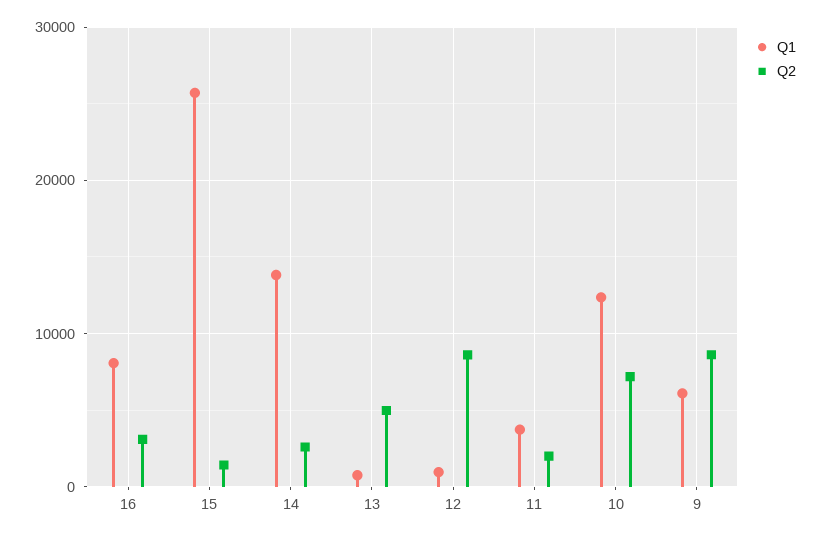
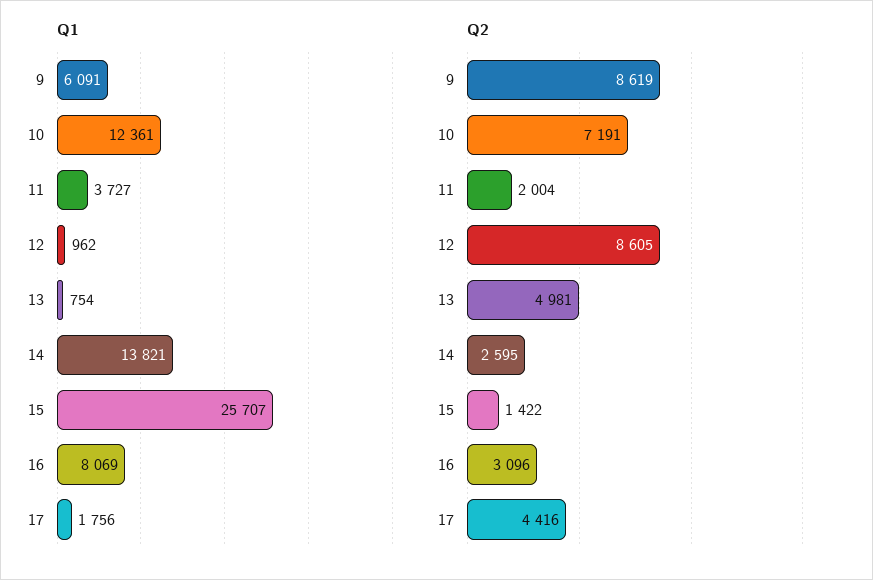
  {
    "Q1": {
      "16": 8069,
      "15": 25707,
      "14": 13821,
      "13": 754,
      "12": 962,
      "11": 3727,
      "10": 12361,
-     "9": 6091
+     "9": 6091,
+     "17": 1756
    },
    "Q2": {
      "16": 3096,
      "15": 1422,
      "14": 2595,
      "13": 4981,
      "12": 8605,
      "11": 2004,
      "10": 7191,
-     "9": 8619
+     "9": 8619,
+     "17": 4416
    }
  }

